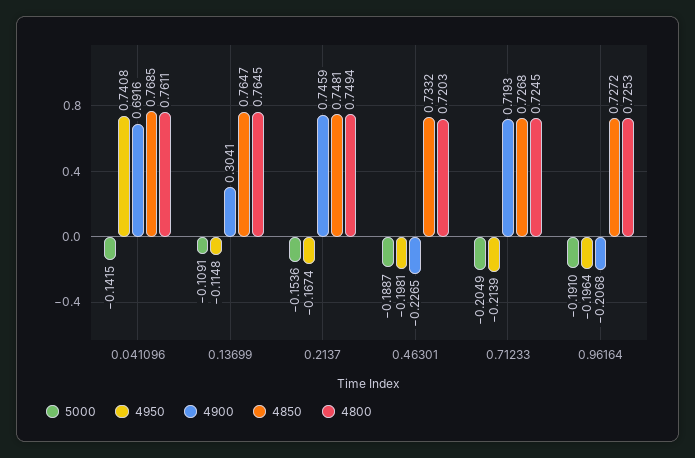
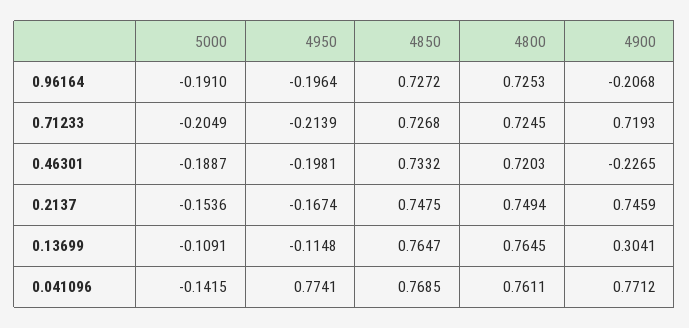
  {
    "5000": {
      "0.041096": -0.1415,
      "0.13699": -0.1091,
      "0.2137": -0.1536,
      "0.46301": -0.1887,
      "0.71233": -0.2049,
      "0.96164": -0.191
    },
    "4950": {
-     "0.041096": 0.7408,
+     "0.041096": 0.7741,
      "0.13699": -0.1148,
      "0.2137": -0.1674,
      "0.46301": -0.1981,
      "0.71233": -0.2139,
      "0.96164": -0.1964
    },
    "4900": {
-     "0.041096": 0.6916,
+     "0.041096": 0.7712,
      "0.13699": 0.3041,
      "0.2137": 0.7459,
      "0.46301": -0.2265,
      "0.71233": 0.7193,
      "0.96164": -0.2068
    },
    "4850": {
      "0.041096": 0.7685,
      "0.13699": 0.7647,
-     "0.2137": 0.7481,
+     "0.2137": 0.7475,
      "0.46301": 0.7332,
      "0.71233": 0.7268,
      "0.96164": 0.7272
    },
    "4800": {
      "0.041096": 0.7611,
      "0.13699": 0.7645,
      "0.2137": 0.7494,
      "0.46301": 0.7203,
      "0.71233": 0.7245,
      "0.96164": 0.7253
    }
  }

